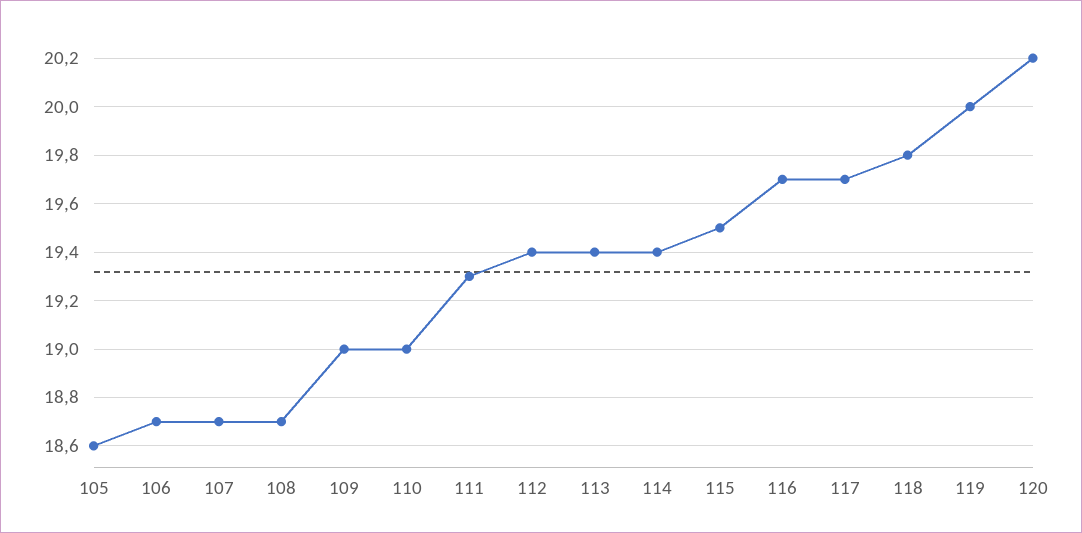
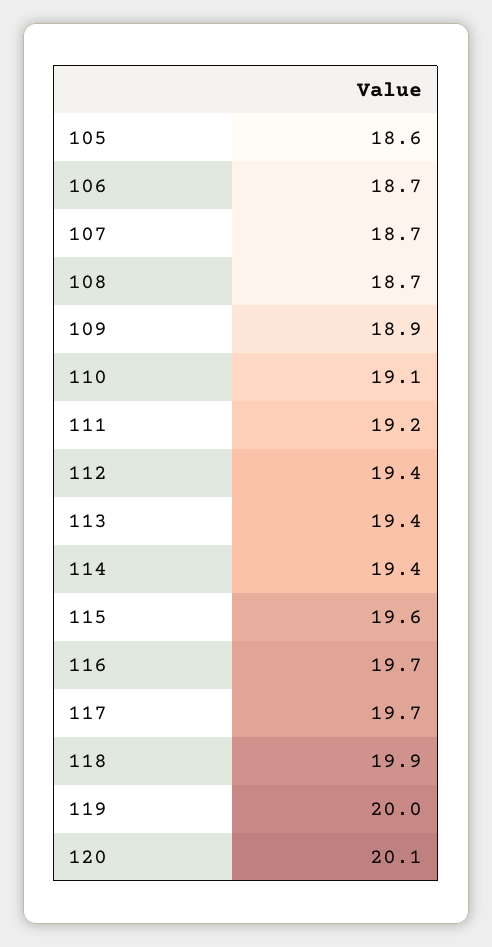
  {
    "105": 18.6,
    "106": 18.7,
    "107": 18.7,
    "108": 18.7,
-   "109": 19,
+   "109": 18.9,
-   "110": 19,
+   "110": 19.1,
-   "111": 19.3,
+   "111": 19.2,
    "112": 19.4,
    "113": 19.4,
    "114": 19.4,
-   "115": 19.5,
+   "115": 19.6,
    "116": 19.7,
    "117": 19.7,
-   "118": 19.8,
+   "118": 19.9,
    "119": 20,
-   "120": 20.2
+   "120": 20.1
  }

